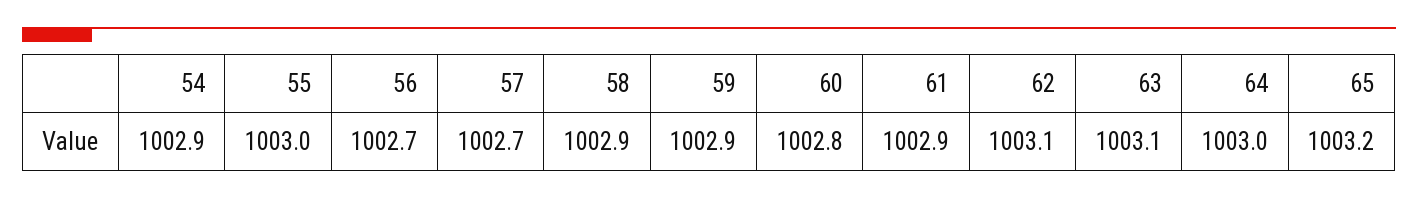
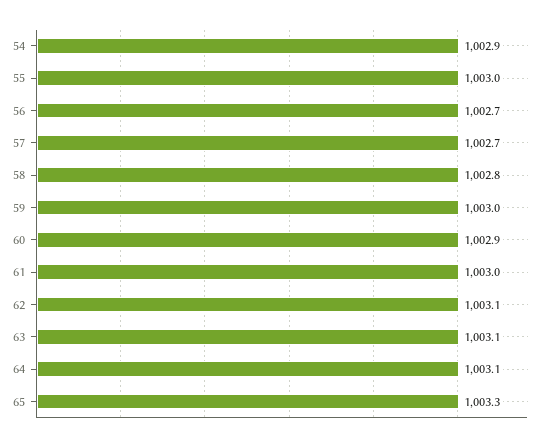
  {
    "54": 1002.9,
    "55": 1003,
    "56": 1002.7,
    "57": 1002.7,
-   "58": 1002.9,
+   "58": 1002.8,
-   "59": 1002.9,
+   "59": 1003,
-   "60": 1002.8,
+   "60": 1002.9,
-   "61": 1002.9,
+   "61": 1003,
    "62": 1003.1,
    "63": 1003.1,
-   "64": 1003,
+   "64": 1003.1,
-   "65": 1003.2
+   "65": 1003.3
  }

